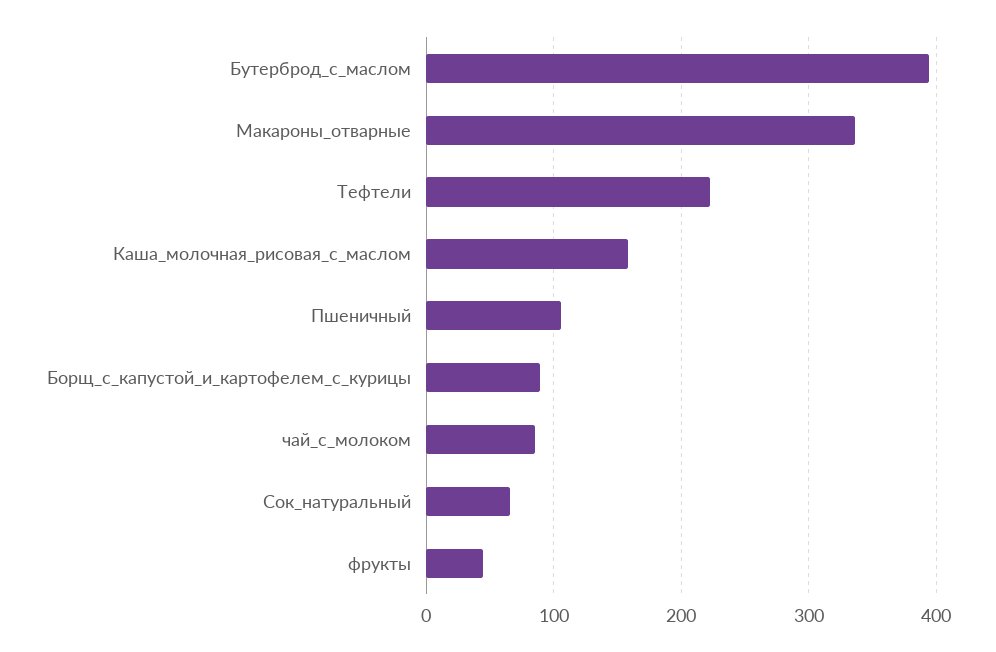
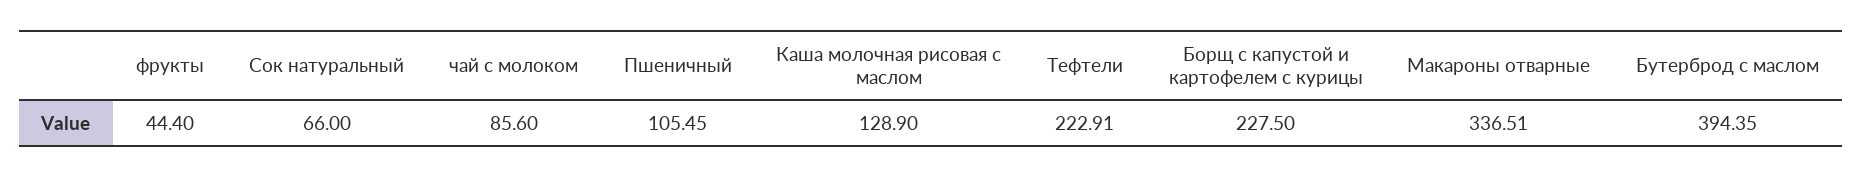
  {
    "Бутерброд_с_маслом": 394.35,
    "Макароны_отварные": 336.51,
    "Тефтели": 222.91,
-   "Каша_молочная_рисовая_с_маслом": 160,
+   "Каша_молочная_рисовая_с_маслом": 128.9,
    "Пшеничный": 105.45,
-   "Борщ_с_капустой_и_картофелем_с_курицы": 90,
+   "Борщ_с_капустой_и_картофелем_с_курицы": 227.5,
    "чай_с_молоком": 85.6,
    "Сок_натуральный": 66,
    "фрукты": 44.4
  }

